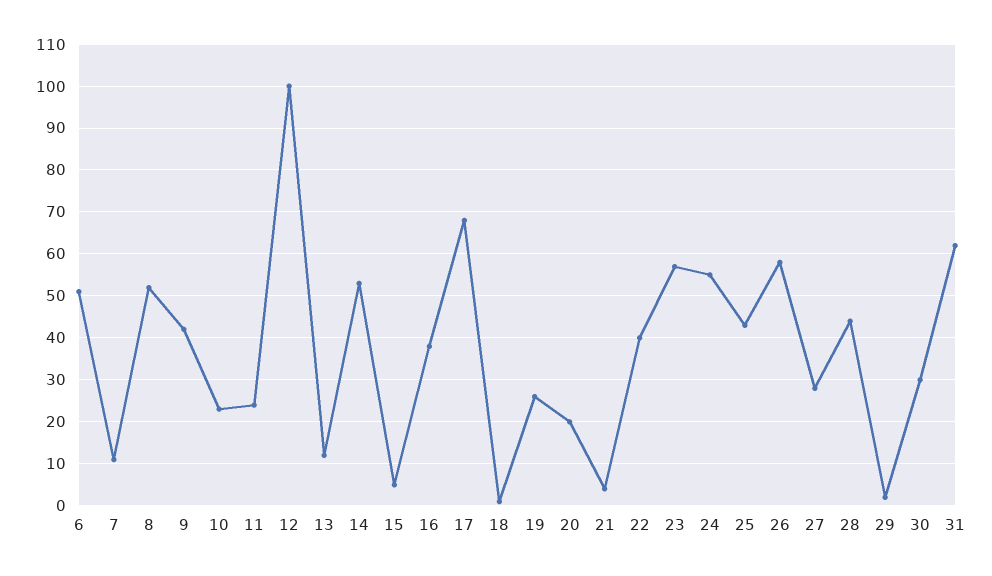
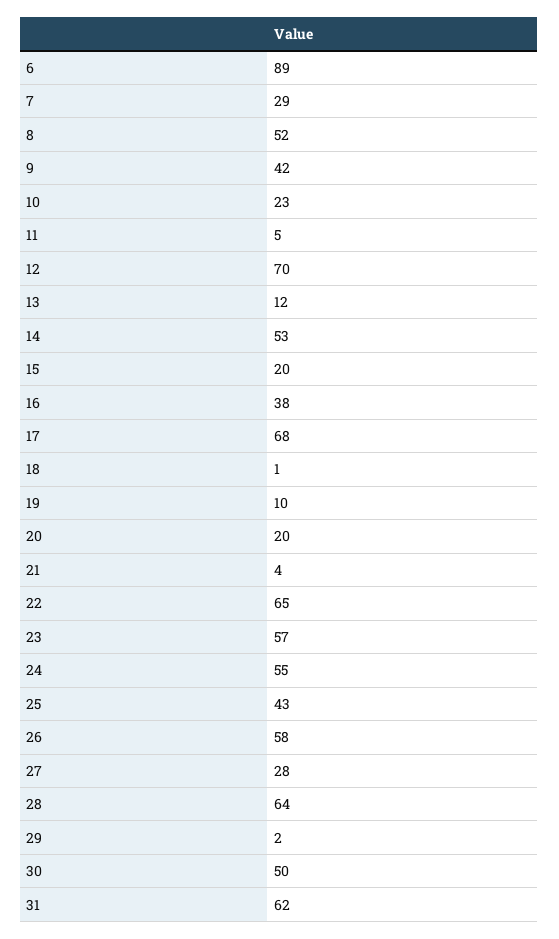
  {
-   "6": 50,
+   "6": 89,
-   "7": 10,
+   "7": 29,
    "8": 52,
    "9": 42,
    "10": 23,
-   "11": 25,
+   "11": 5,
-   "12": 100,
+   "12": 70,
    "13": 12,
    "14": 53,
-   "15": 5,
+   "15": 20,
    "16": 38,
    "17": 68,
    "18": 1,
-   "19": 25,
+   "19": 10,
    "20": 20,
    "21": 4,
-   "22": 40,
+   "22": 65,
    "23": 57,
    "24": 55,
    "25": 43,
    "26": 58,
    "27": 28,
-   "28": 45,
+   "28": 64,
    "29": 2,
-   "30": 30,
+   "30": 50,
    "31": 62
  }

